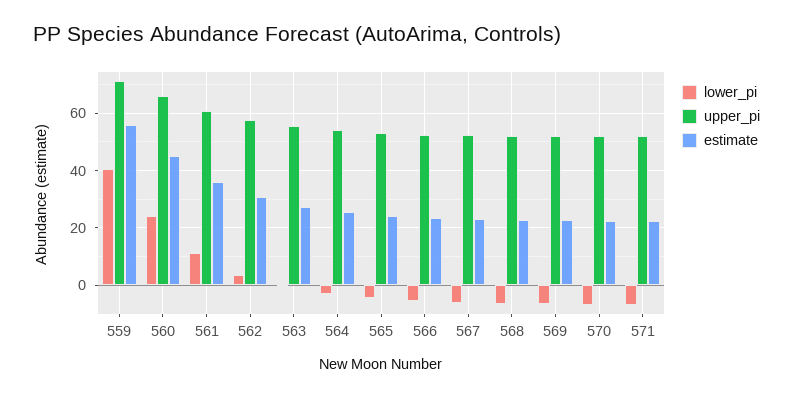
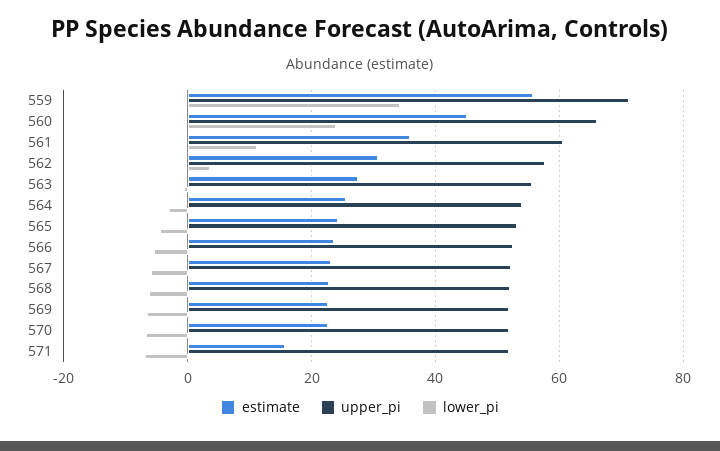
  {
    "lower_pi": {
-     "559": 40,
+     "559": 34,
      "560": 24,
      "561": 12,
      "562": 4,
      "563": 0,
      "564": -4,
      "565": -4,
      "566": -6,
      "567": -6,
      "568": -6,
      "569": -6,
      "570": -6,
      "571": -6
    },
    "upper_pi": {
      "559": 72,
      "560": 66,
      "561": 60,
      "562": 58,
      "563": 56,
      "564": 54,
      "565": 54,
      "566": 52,
      "567": 52,
      "568": 52,
      "569": 52,
      "570": 52,
      "571": 52
    },
    "estimate": {
      "559": 56,
      "560": 46,
      "561": 36,
      "562": 30,
      "563": 28,
      "564": 26,
      "565": 24,
      "566": 24,
      "567": 24,
      "568": 22,
      "569": 22,
      "570": 22,
-     "571": 22.5
+     "571": 16
    }
  }

